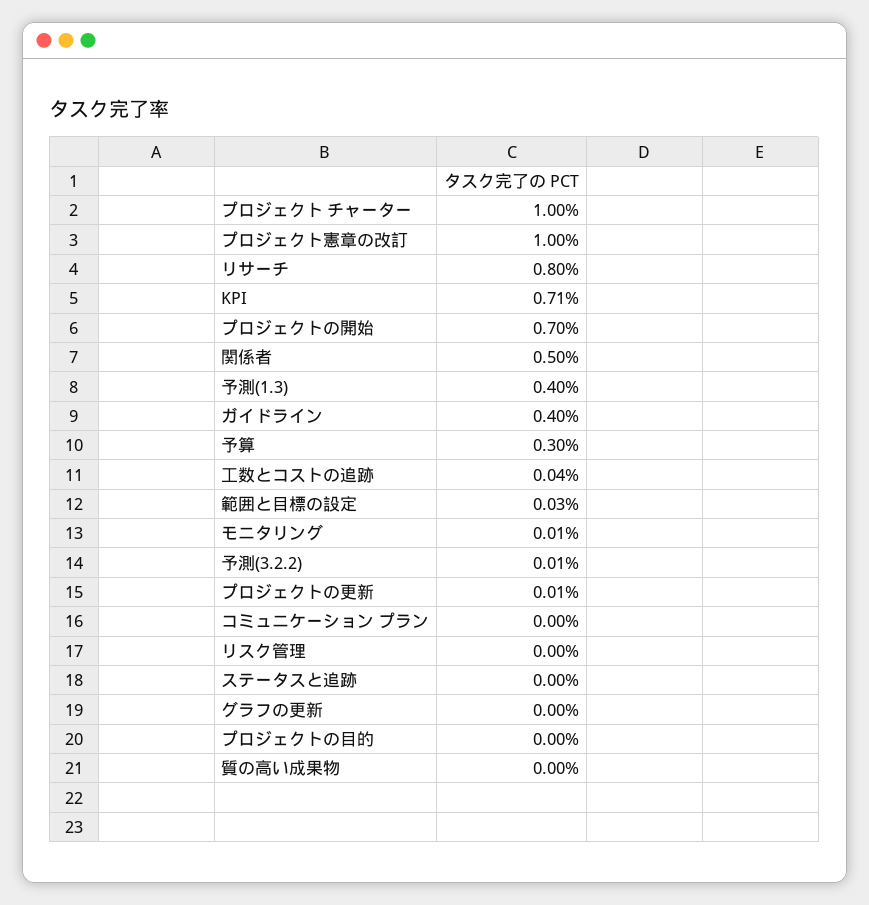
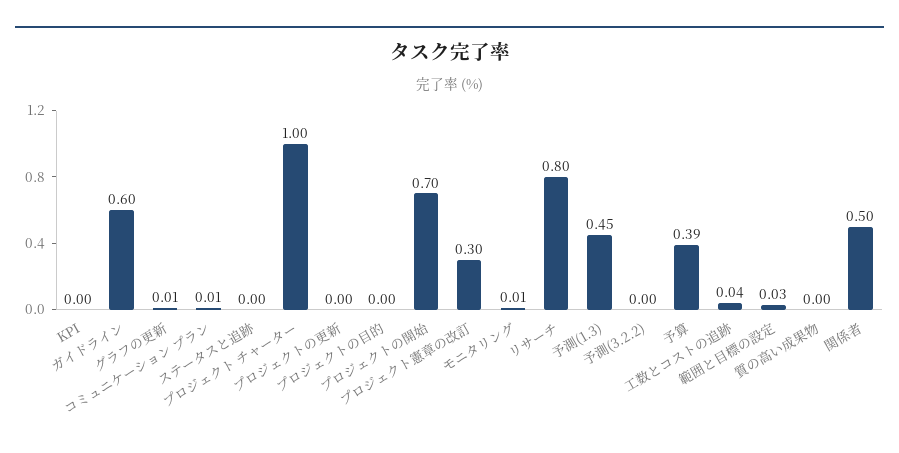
  {
    "プロジェクト チャーター": 1,
-   "プロジェクト憲章の改訂": 1,
+   "プロジェクト憲章の改訂": 0.3,
    "リサーチ": 0.8,
-   "KPI": 0.71,
+   "KPI": 0,
    "プロジェクトの開始": 0.7,
    "関係者": 0.5,
-   "予測(1.3)": 0.4,
+   "予測(1.3)": 0.45,
-   "ガイドライン": 0.4,
+   "ガイドライン": 0.6,
-   "予算": 0.3,
+   "予算": 0.39,
    "工数とコストの追跡": 0.04,
    "範囲と目標の設定": 0.03,
    "モニタリング": 0.01,
-   "予測(3.2.2)": 0.01,
+   "予測(3.2.2)": 0,
-   "プロジェクトの更新": 0.01,
+   "プロジェクトの更新": 0,
-   "コミュニケーション プラン": 0,
+   "コミュニケーション プラン": 0.01,
-   "リスク管理": 0,
    "ステータスと追跡": 0,
-   "グラフの更新": 0,
+   "グラフの更新": 0.01,
    "プロジェクトの目的": 0,
    "質の高い成果物": 0
  }

